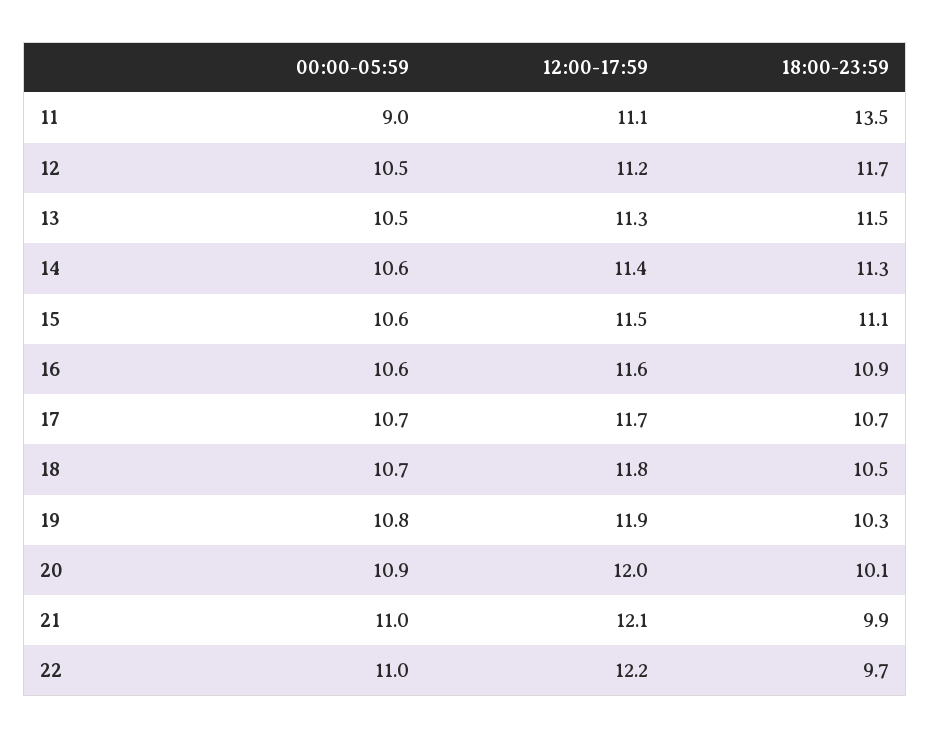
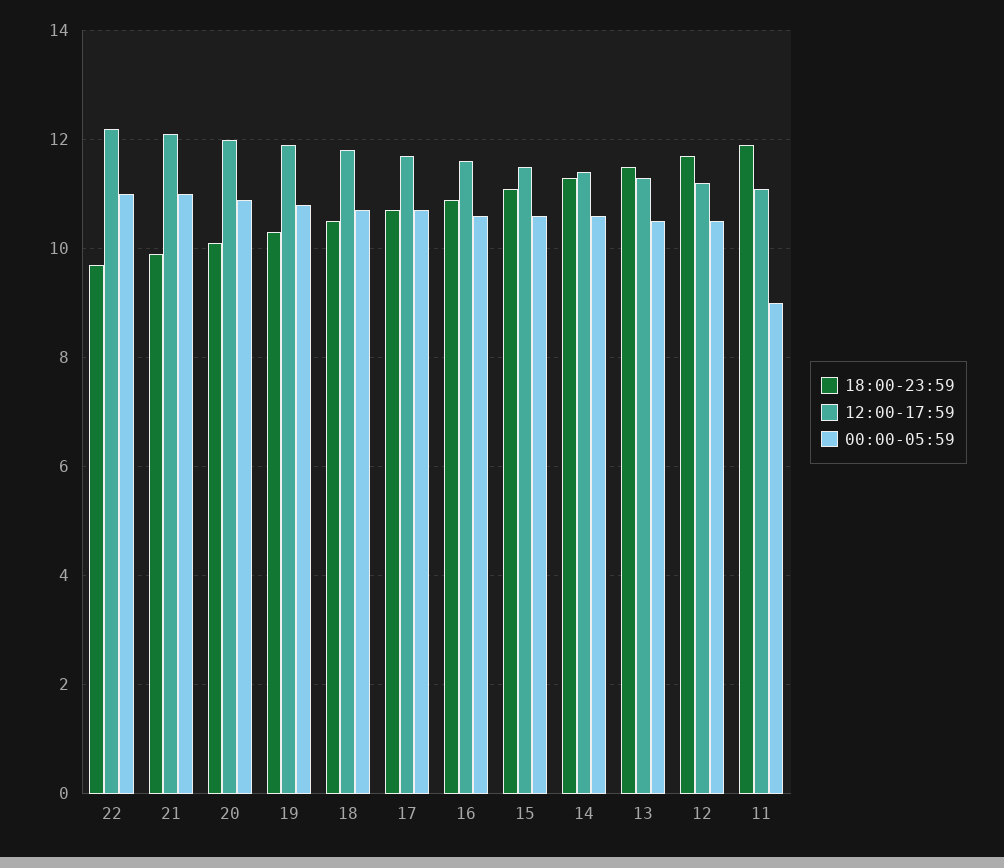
  {
    "00:00-05:59": {
      "11": 9,
      "12": 10.5,
      "13": 10.5,
      "14": 10.6,
      "15": 10.6,
      "16": 10.6,
      "17": 10.7,
      "18": 10.7,
      "19": 10.8,
      "20": 10.9,
      "21": 11,
      "22": 11
    },
    "12:00-17:59": {
      "11": 11.1,
      "12": 11.2,
      "13": 11.3,
      "14": 11.4,
      "15": 11.5,
      "16": 11.6,
      "17": 11.7,
      "18": 11.8,
      "19": 11.9,
      "20": 12,
      "21": 12.1,
      "22": 12.2
    },
    "18:00-23:59": {
-     "11": 13.5,
+     "11": 12,
      "12": 11.7,
      "13": 11.5,
      "14": 11.3,
      "15": 11.1,
      "16": 10.9,
      "17": 10.7,
      "18": 10.5,
      "19": 10.3,
      "20": 10.1,
      "21": 9.9,
      "22": 9.7
    }
  }

